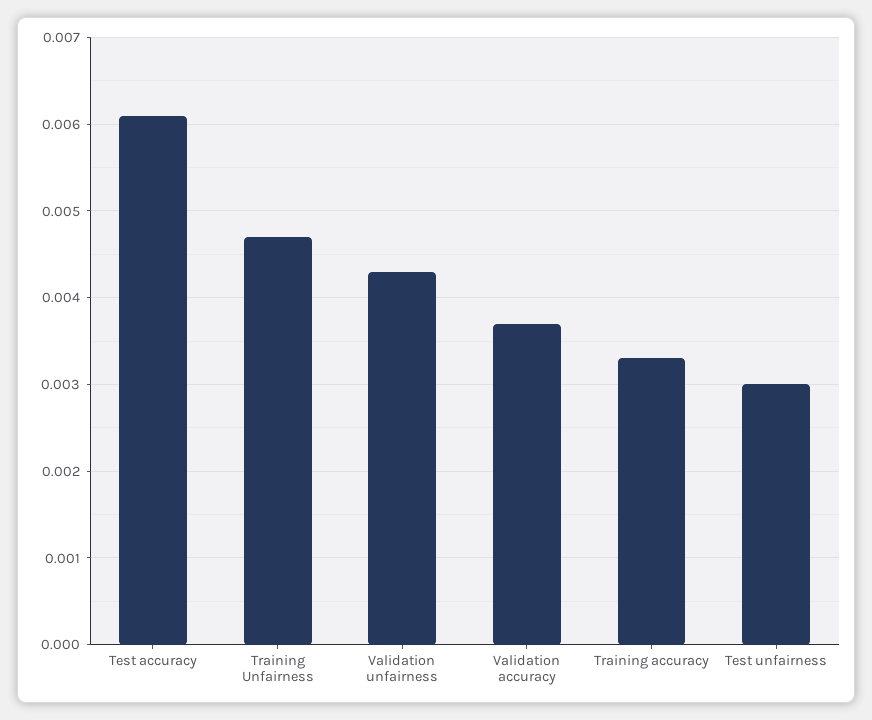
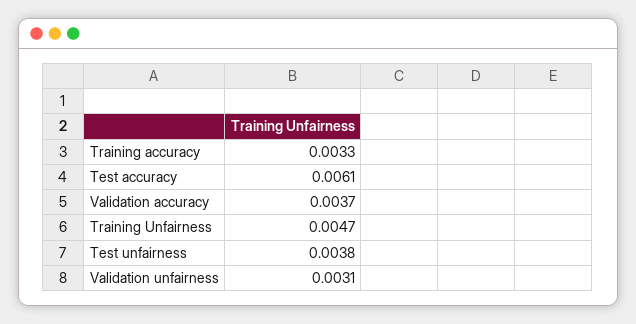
  {
    "Test accuracy": 0.0061,
    "Training Unfairness": 0.0047,
-   "Validation unfairness": 0.0043,
+   "Validation unfairness": 0.0031,
    "Validation accuracy": 0.0037,
    "Training accuracy": 0.0033,
-   "Test unfairness": 0.003
+   "Test unfairness": 0.0038
  }

